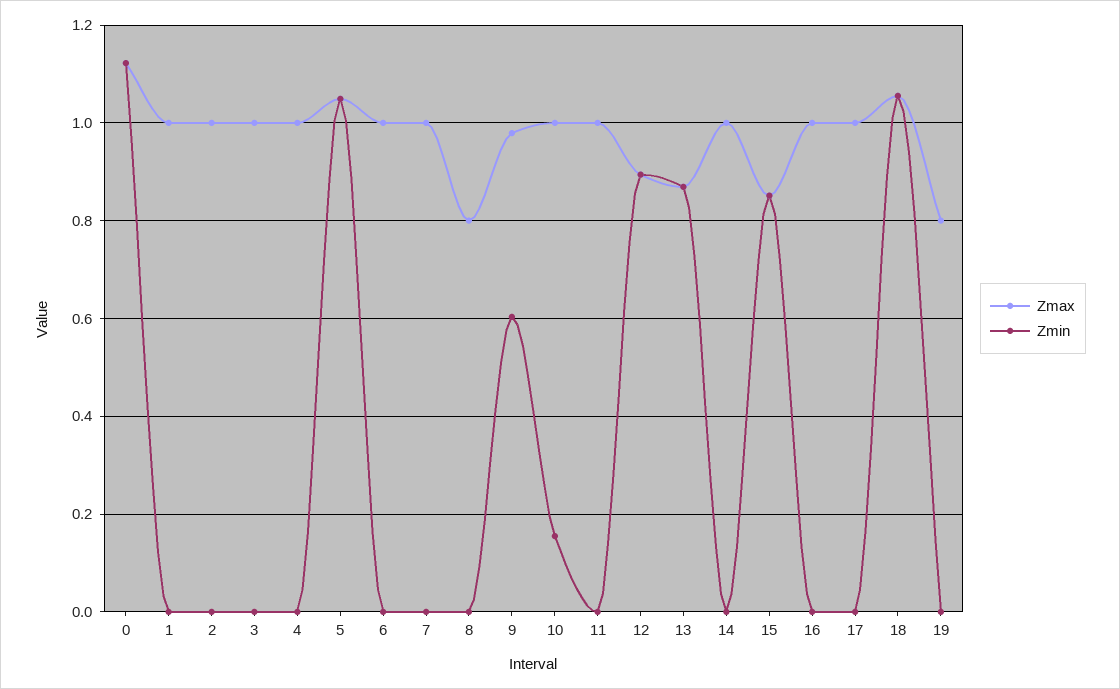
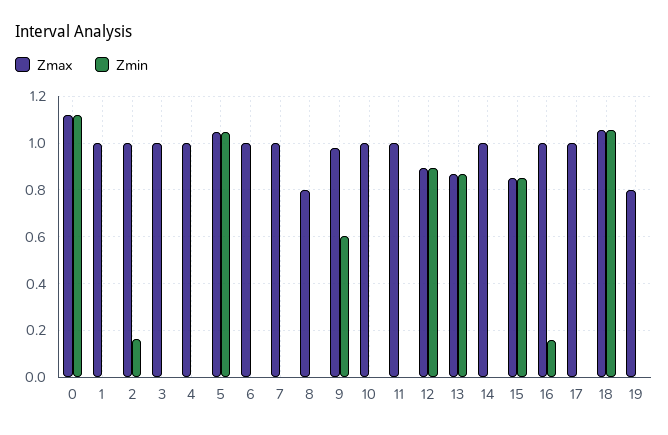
  {
    "Zmax": {
      "0": 1.12,
      "1": 1,
      "2": 1,
      "3": 1,
      "4": 1,
      "5": 1.04,
      "6": 1,
      "7": 1,
      "8": 0.8,
      "9": 0.98,
      "10": 1,
      "11": 1,
      "12": 0.9,
      "13": 0.86,
      "14": 1,
      "15": 0.86,
      "16": 1,
      "17": 1,
      "18": 1.06,
      "19": 0.8
    },
    "Zmin": {
      "0": 1.12,
      "1": 0,
-     "2": 0,
+     "2": 0.15,
      "3": 0,
      "4": 0,
      "5": 1.04,
      "6": 0,
      "7": 0,
      "8": 0,
      "9": 0.6,
-     "10": 0.16,
+     "10": 0,
      "11": 0,
      "12": 0.9,
      "13": 0.86,
      "14": 0,
      "15": 0.86,
-     "16": 0,
+     "16": 0.15,
      "17": 0,
      "18": 1.06,
      "19": 0
    }
  }

